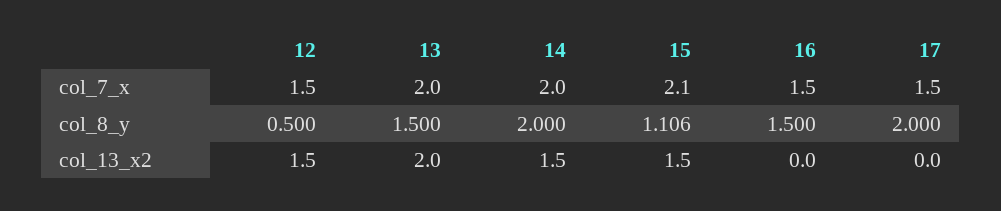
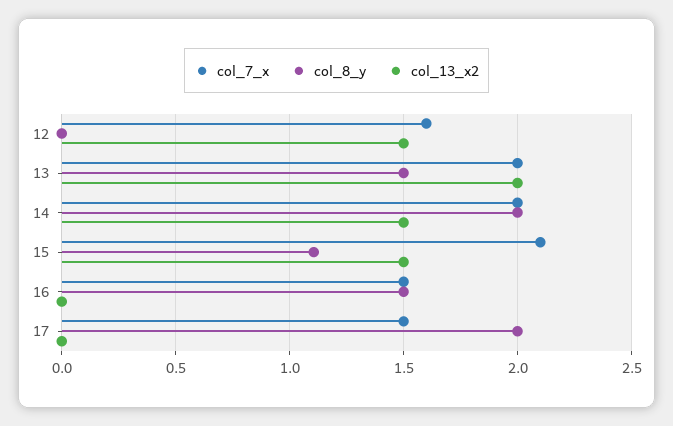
  {
    "col_7_x": {
-     "12": 1.5,
+     "12": 1.6,
      "13": 2,
      "14": 2,
      "15": 2.1,
      "16": 1.5,
      "17": 1.5
    },
    "col_8_y": {
-     "12": 0.5,
+     "12": 0,
      "13": 1.5,
      "14": 2,
      "15": 1.106,
      "16": 1.5,
      "17": 2
    },
    "col_13_x2": {
      "12": 1.5,
      "13": 2,
      "14": 1.5,
      "15": 1.5,
      "16": 0,
      "17": 0
    }
  }

